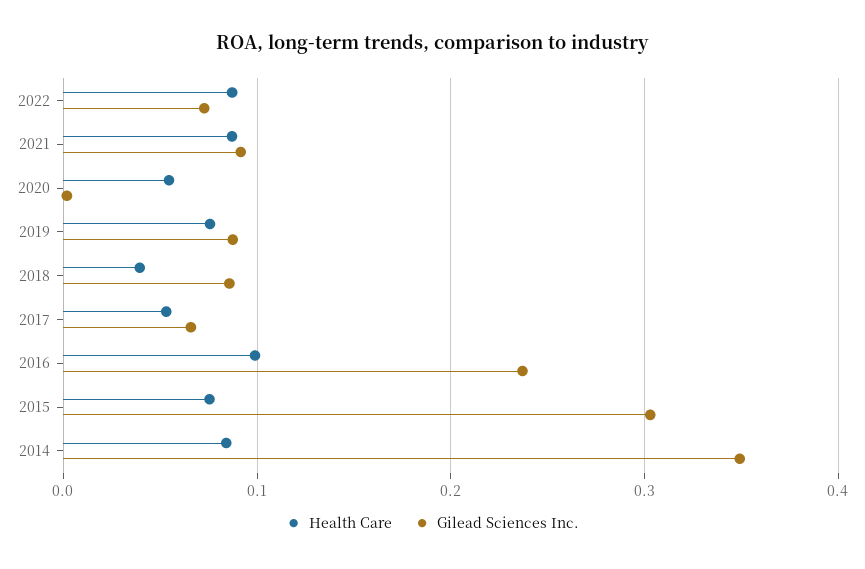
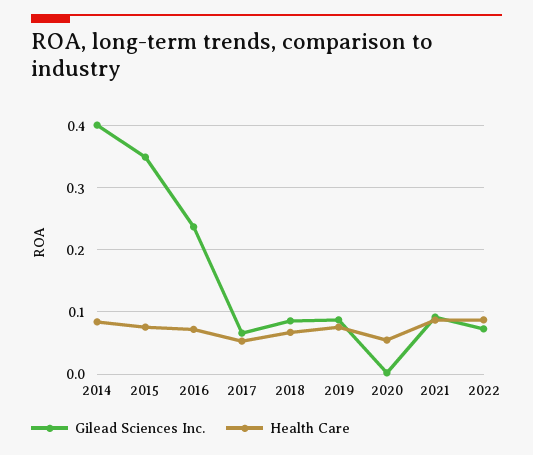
  {
    "Health Care": {
      "2022": 0.09,
      "2021": 0.09,
      "2020": 0.05,
      "2019": 0.08,
-     "2018": 0.04,
+     "2018": 0.07,
      "2017": 0.05,
-     "2016": 0.1,
+     "2016": 0.07,
      "2015": 0.08,
      "2014": 0.08
    },
    "Gilead Sciences Inc.": {
      "2022": 0.07,
      "2021": 0.09,
      "2020": 0,
      "2019": 0.09,
      "2018": 0.09,
      "2017": 0.07,
      "2016": 0.24,
-     "2015": 0.3,
+     "2015": 0.35,
-     "2014": 0.35
+     "2014": 0.4
    }
  }

